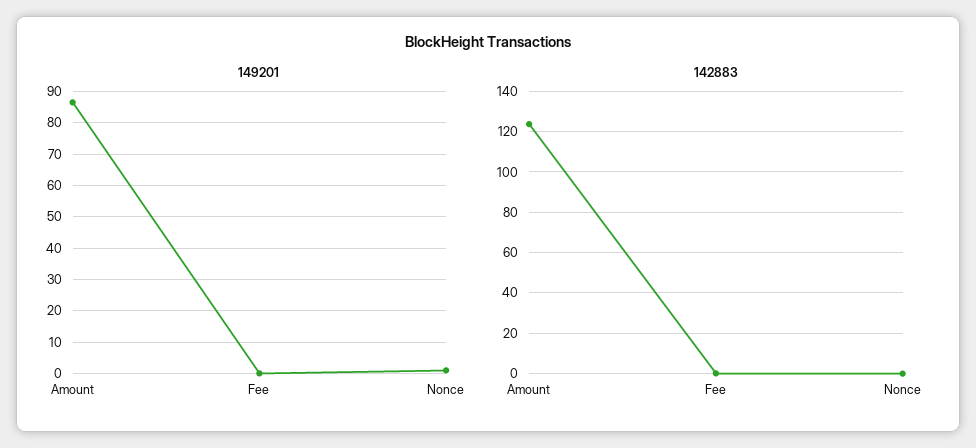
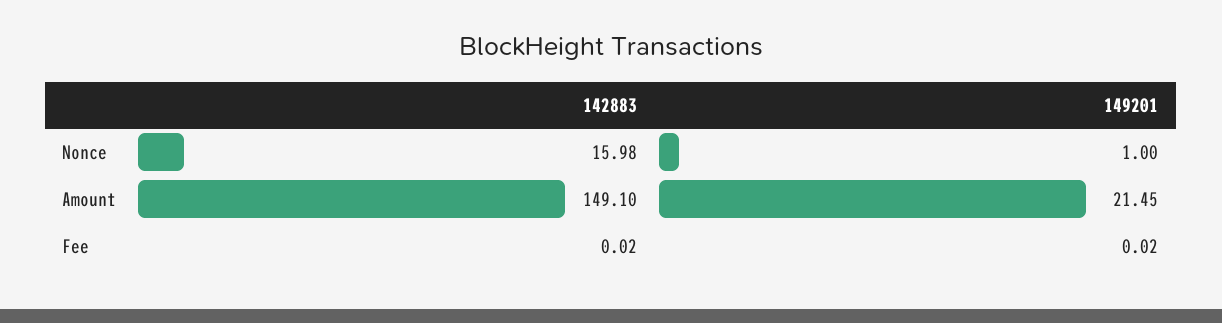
  {
    "149201": {
-     "Amount": 86,
+     "Amount": 21.45,
      "Fee": 0.02,
      "Nonce": 1
    },
    "142883": {
-     "Amount": 125,
+     "Amount": 149.1,
      "Fee": 0.02,
-     "Nonce": 0
+     "Nonce": 15.98
    }
  }

